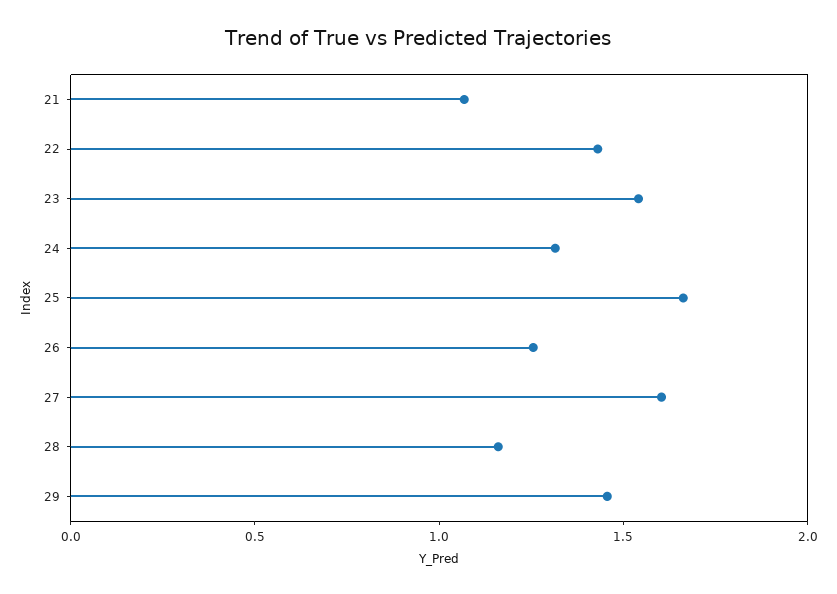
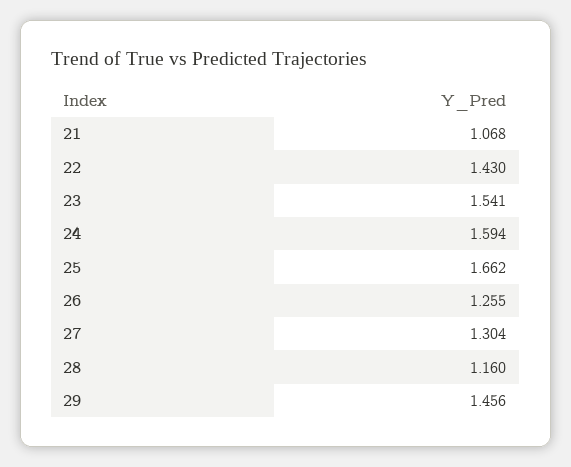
  {
    "21": 1.068,
    "22": 1.43,
    "23": 1.541,
-   "24": 1.3,
+   "24": 1.594,
    "25": 1.662,
    "26": 1.255,
-   "27": 1.6,
+   "27": 1.304,
    "28": 1.16,
    "29": 1.456
  }

